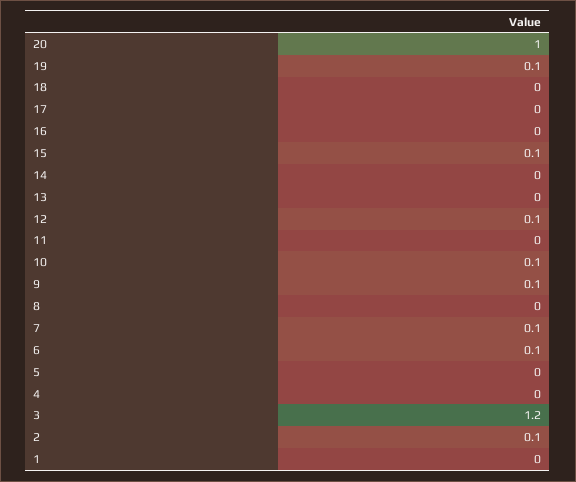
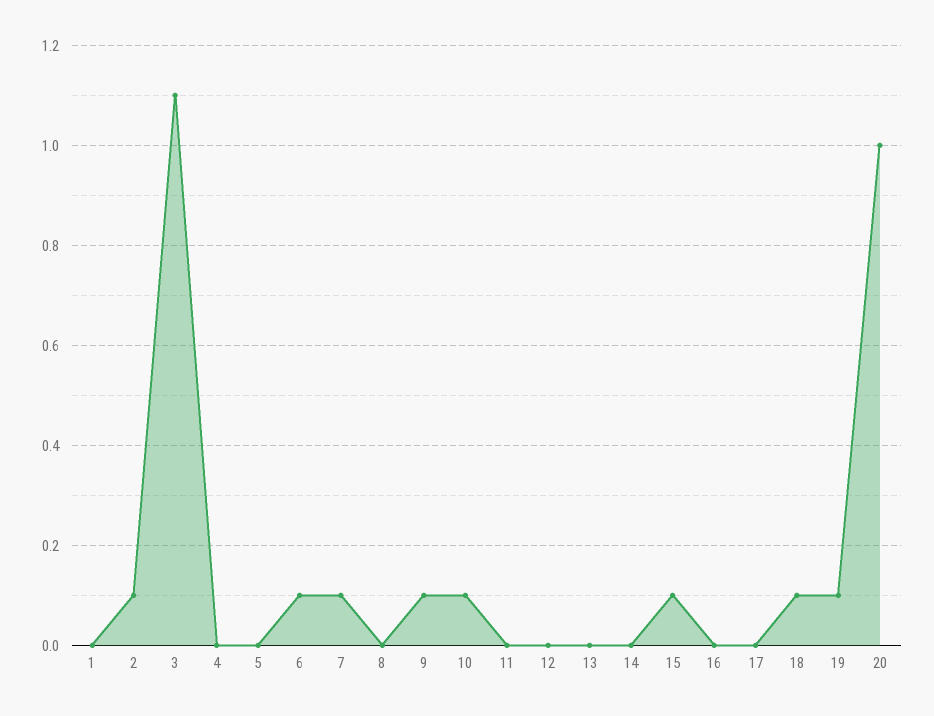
  {
    "20": 1,
    "19": 0.1,
-   "18": 0,
+   "18": 0.1,
    "17": 0,
    "16": 0,
    "15": 0.1,
    "14": 0,
    "13": 0,
-   "12": 0.1,
+   "12": 0,
    "11": 0,
    "10": 0.1,
    "9": 0.1,
    "8": 0,
    "7": 0.1,
    "6": 0.1,
    "5": 0,
    "4": 0,
-   "3": 1.2,
+   "3": 1.1,
    "2": 0.1,
    "1": 0
  }

